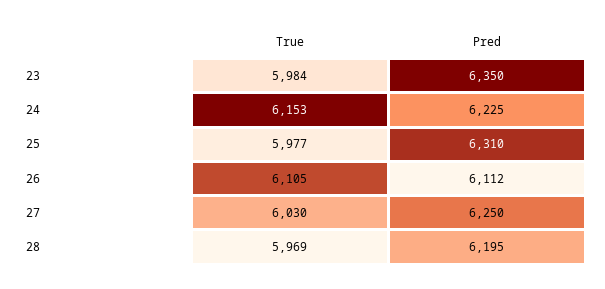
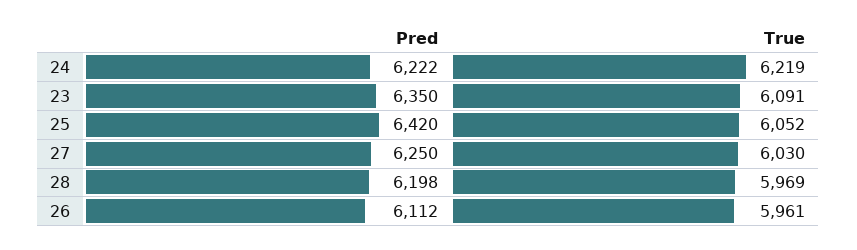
  {
    "True": {
-     "23": 5984,
+     "23": 6091,
-     "24": 6153,
+     "24": 6219,
-     "25": 5977,
+     "25": 6052,
-     "26": 6105,
+     "26": 5961,
      "27": 6030,
      "28": 5969
    },
    "Pred": {
      "23": 6350,
-     "24": 6225,
+     "24": 6222,
-     "25": 6310,
+     "25": 6420,
      "26": 6112,
      "27": 6250,
-     "28": 6195
+     "28": 6198
    }
  }

